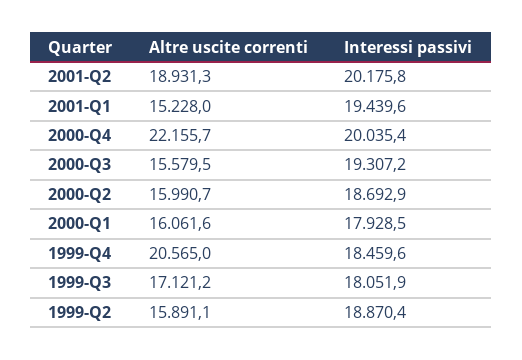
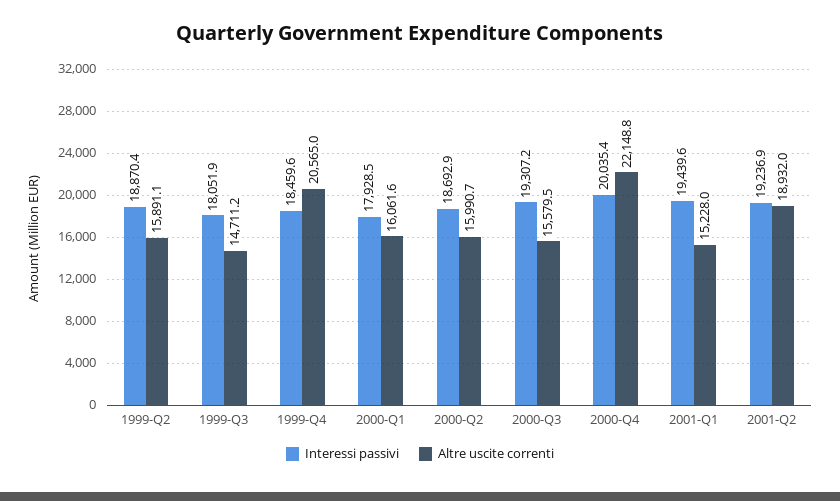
  {
    "Altre uscite correnti": {
-     "2001-Q2": 18931.3,
+     "2001-Q2": 18932,
      "2001-Q1": 15228,
-     "2000-Q4": 22155.7,
+     "2000-Q4": 22148.8,
      "2000-Q3": 15579.5,
      "2000-Q2": 15990.7,
      "2000-Q1": 16061.6,
      "1999-Q4": 20565,
-     "1999-Q3": 17121.2,
+     "1999-Q3": 14711.2,
      "1999-Q2": 15891.1
    },
    "Interessi passivi": {
-     "2001-Q2": 20175.8,
+     "2001-Q2": 19236.9,
      "2001-Q1": 19439.6,
      "2000-Q4": 20035.4,
      "2000-Q3": 19307.2,
      "2000-Q2": 18692.9,
      "2000-Q1": 17928.5,
      "1999-Q4": 18459.6,
      "1999-Q3": 18051.9,
      "1999-Q2": 18870.4
    }
  }

